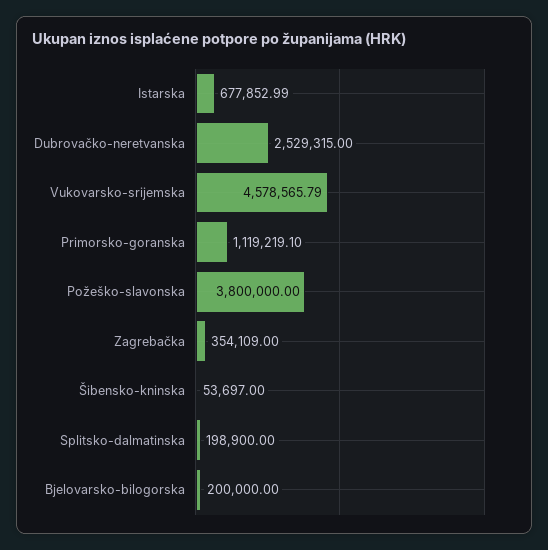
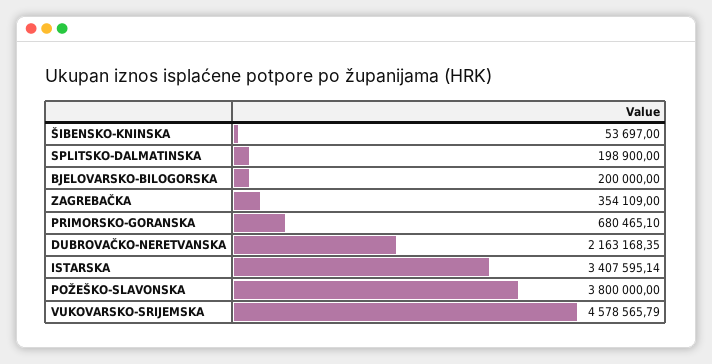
  {
-   "Istarska": 677852.99,
+   "Istarska": 3407595.14,
-   "Dubrovačko-neretvanska": 2529315,
+   "Dubrovačko-neretvanska": 2163168.35,
    "Vukovarsko-srijemska": 4578565.79,
-   "Primorsko-goranska": 1119219.1,
+   "Primorsko-goranska": 680465.1,
    "Požeško-slavonska": 3800000,
    "Zagrebačka": 354109,
    "Šibensko-kninska": 53697,
    "Splitsko-dalmatinska": 198900,
    "Bjelovarsko-bilogorska": 200000
  }

